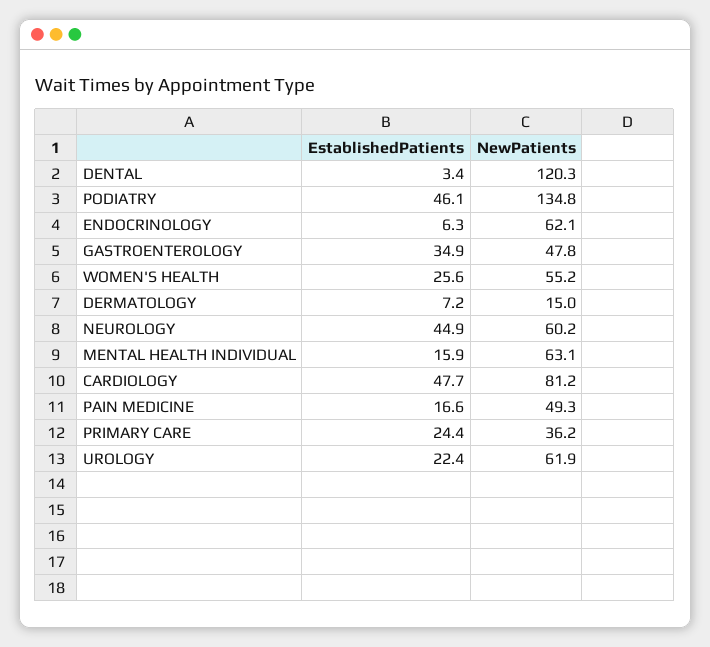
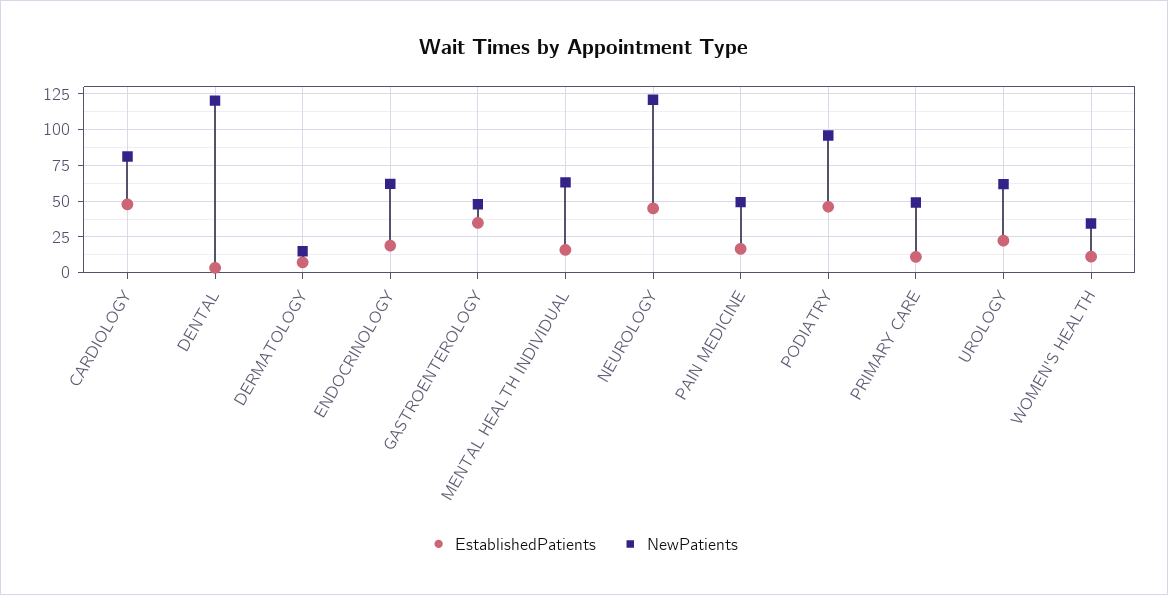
  {
    "EstablishedPatients": {
      "DENTAL": 3.4,
      "PODIATRY": 46.1,
-     "ENDOCRINOLOGY": 6.3,
+     "ENDOCRINOLOGY": 20,
      "GASTROENTEROLOGY": 34.9,
-     "WOMEN'S HEALTH": 25.6,
+     "WOMEN'S HEALTH": 10,
      "DERMATOLOGY": 7.2,
      "NEUROLOGY": 44.9,
      "MENTAL HEALTH INDIVIDUAL": 15.9,
      "CARDIOLOGY": 47.7,
      "PAIN MEDICINE": 16.6,
-     "PRIMARY CARE": 24.4,
+     "PRIMARY CARE": 10,
      "UROLOGY": 22.4
    },
    "NewPatients": {
      "DENTAL": 120.3,
-     "PODIATRY": 134.8,
+     "PODIATRY": 95,
      "ENDOCRINOLOGY": 62.1,
      "GASTROENTEROLOGY": 47.8,
-     "WOMEN'S HEALTH": 55.2,
+     "WOMEN'S HEALTH": 35,
      "DERMATOLOGY": 15,
-     "NEUROLOGY": 60.2,
+     "NEUROLOGY": 120,
      "MENTAL HEALTH INDIVIDUAL": 63.1,
      "CARDIOLOGY": 81.2,
      "PAIN MEDICINE": 49.3,
-     "PRIMARY CARE": 36.2,
+     "PRIMARY CARE": 50,
      "UROLOGY": 61.9
    }
  }

